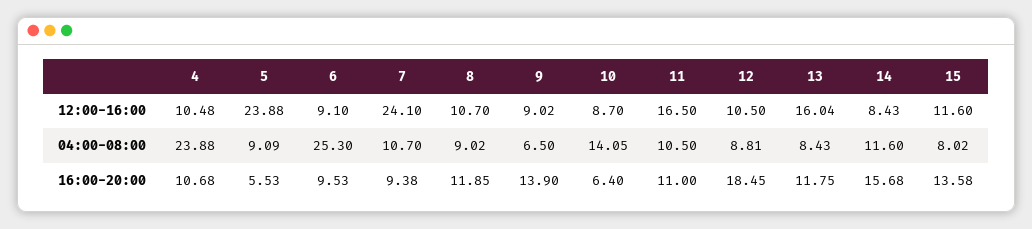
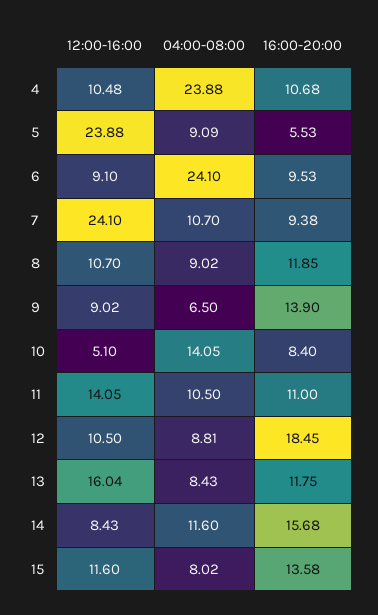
  {
    "4": {
      "12:00-16:00": 10.48,
      "04:00-08:00": 23.88,
      "16:00-20:00": 10.68
    },
    "5": {
      "12:00-16:00": 23.88,
      "04:00-08:00": 9.09,
      "16:00-20:00": 5.53
    },
    "6": {
      "12:00-16:00": 9.1,
-     "04:00-08:00": 25.3,
+     "04:00-08:00": 24.1,
      "16:00-20:00": 9.53
    },
    "7": {
      "12:00-16:00": 24.1,
      "04:00-08:00": 10.7,
      "16:00-20:00": 9.38
    },
    "8": {
      "12:00-16:00": 10.7,
      "04:00-08:00": 9.02,
      "16:00-20:00": 11.85
    },
    "9": {
      "12:00-16:00": 9.02,
      "04:00-08:00": 6.5,
      "16:00-20:00": 13.9
    },
    "10": {
-     "12:00-16:00": 8.7,
+     "12:00-16:00": 5.1,
      "04:00-08:00": 14.05,
-     "16:00-20:00": 6.4
+     "16:00-20:00": 8.4
    },
    "11": {
-     "12:00-16:00": 16.5,
+     "12:00-16:00": 14.05,
      "04:00-08:00": 10.5,
      "16:00-20:00": 11
    },
    "12": {
      "12:00-16:00": 10.5,
      "04:00-08:00": 8.81,
      "16:00-20:00": 18.45
    },
    "13": {
      "12:00-16:00": 16.04,
      "04:00-08:00": 8.43,
      "16:00-20:00": 11.75
    },
    "14": {
      "12:00-16:00": 8.43,
      "04:00-08:00": 11.6,
      "16:00-20:00": 15.68
    },
    "15": {
      "12:00-16:00": 11.6,
      "04:00-08:00": 8.02,
      "16:00-20:00": 13.58
    }
  }

